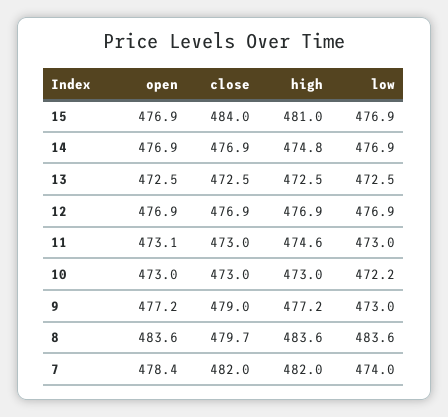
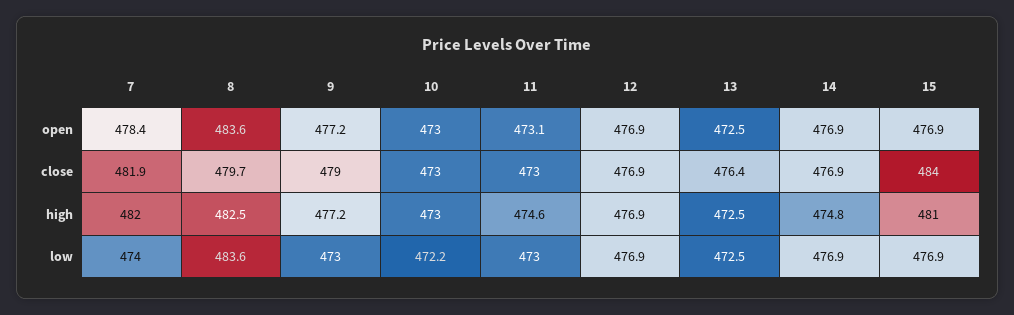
  {
    "open": {
      "15": 476.9,
      "14": 476.9,
      "13": 472.5,
      "12": 476.9,
      "11": 473.1,
      "10": 473,
      "9": 477.2,
      "8": 483.6,
      "7": 478.4
    },
    "close": {
      "15": 484,
      "14": 476.9,
-     "13": 472.5,
+     "13": 476.4,
      "12": 476.9,
      "11": 473,
      "10": 473,
      "9": 479,
      "8": 479.7,
-     "7": 482
+     "7": 481.9
    },
    "high": {
      "15": 481,
      "14": 474.8,
      "13": 472.5,
      "12": 476.9,
      "11": 474.6,
      "10": 473,
      "9": 477.2,
-     "8": 483.6,
+     "8": 482.5,
      "7": 482
    },
    "low": {
      "15": 476.9,
      "14": 476.9,
      "13": 472.5,
      "12": 476.9,
      "11": 473,
      "10": 472.2,
      "9": 473,
      "8": 483.6,
      "7": 474
    }
  }

